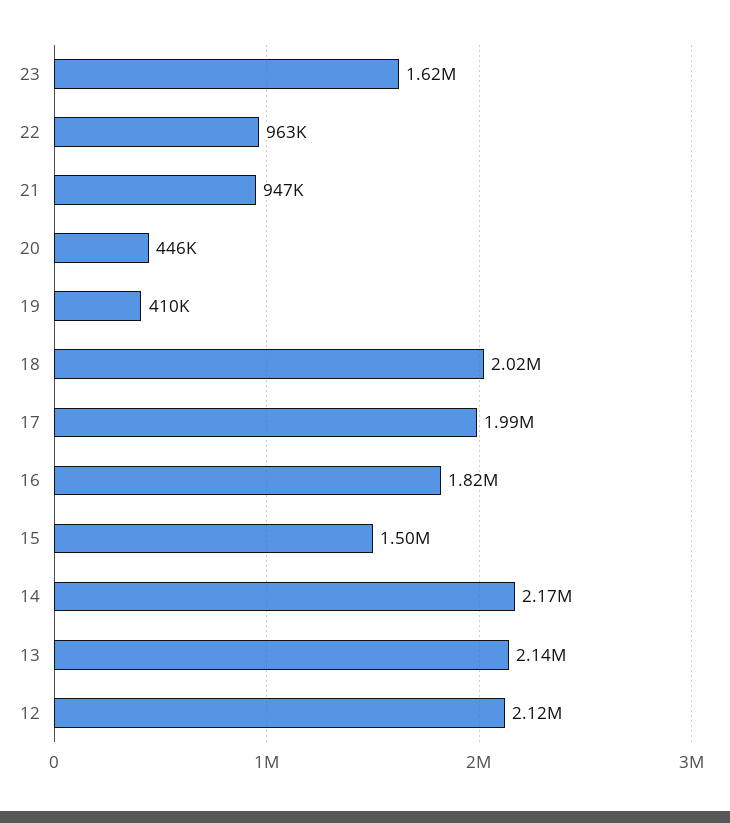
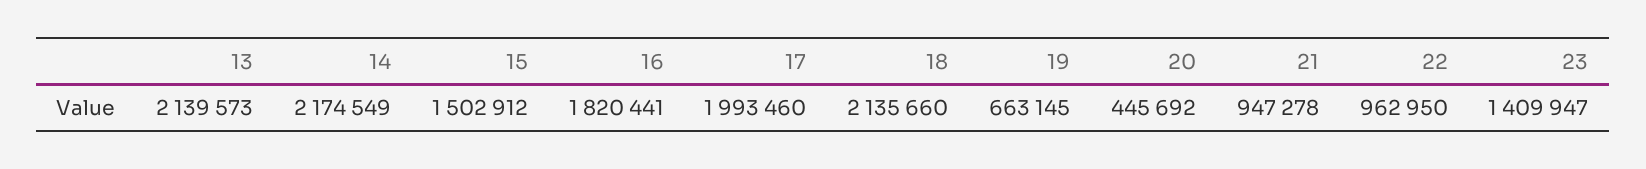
  {
-   "23": 1620000,
+   "23": 1409947,
    "22": 962950,
    "21": 947278,
    "20": 445692,
-   "19": 410000,
+   "19": 663145,
-   "18": 2020000,
+   "18": 2135660,
    "17": 1993460,
    "16": 1820441,
    "15": 1502912,
    "14": 2174549,
-   "13": 2139573,
+   "13": 2139573
-   "12": 2120000
  }

